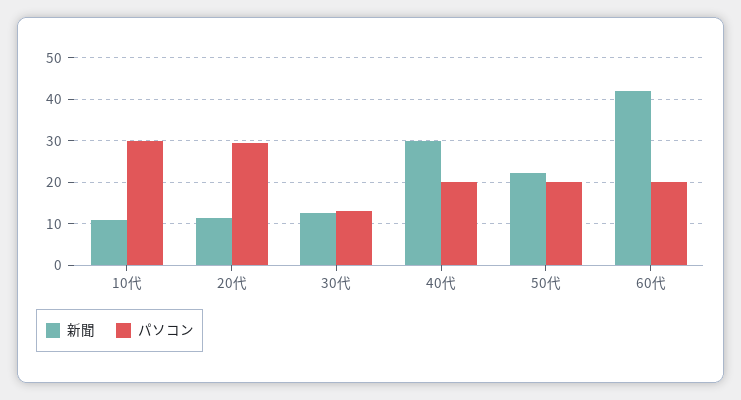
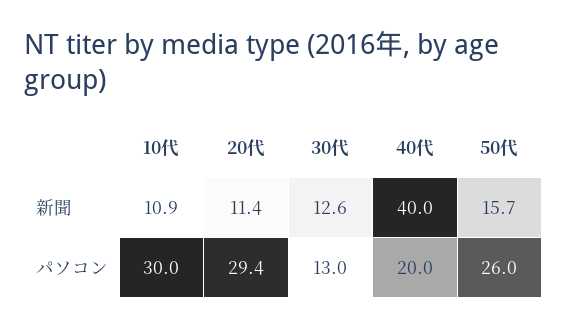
  {
    "新聞": {
      "10代": 10.9,
      "20代": 11.4,
      "30代": 12.6,
-     "40代": 30,
+     "40代": 40,
-     "50代": 22,
+     "50代": 15.7
-     "60代": 42
    },
    "パソコン": {
      "10代": 30,
      "20代": 29.4,
      "30代": 13,
      "40代": 20,
-     "50代": 20,
+     "50代": 26
-     "60代": 20
    }
  }

